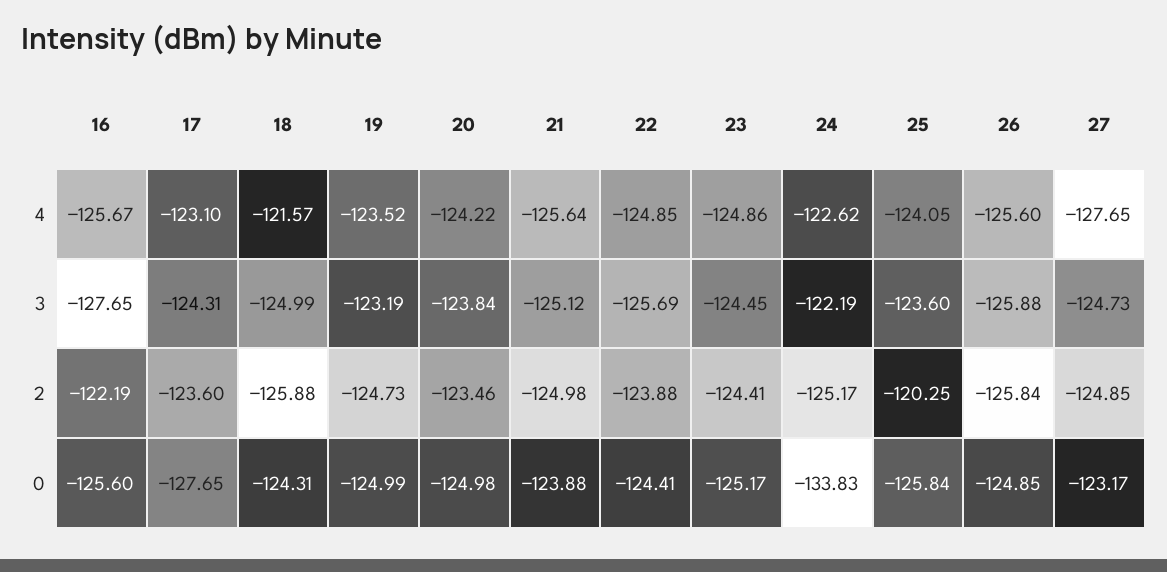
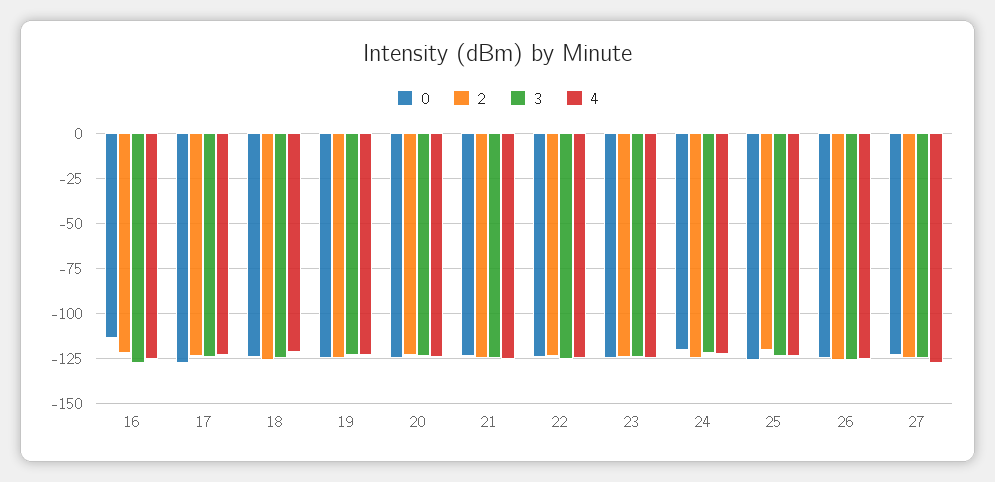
  {
    "4": {
      "16": -125.67,
      "17": -123.1,
      "18": -121.57,
      "19": -123.52,
      "20": -124.22,
      "21": -125.64,
      "22": -124.85,
      "23": -124.86,
      "24": -122.62,
      "25": -124.05,
      "26": -125.6,
      "27": -127.65
    },
    "3": {
      "16": -127.65,
      "17": -124.31,
      "18": -124.99,
      "19": -123.19,
      "20": -123.84,
      "21": -125.12,
      "22": -125.69,
      "23": -124.45,
      "24": -122.19,
      "25": -123.6,
      "26": -125.88,
      "27": -124.73
    },
    "2": {
      "16": -122.19,
      "17": -123.6,
      "18": -125.88,
      "19": -124.73,
      "20": -123.46,
      "21": -124.98,
      "22": -123.88,
      "23": -124.41,
      "24": -125.17,
      "25": -120.25,
      "26": -125.84,
      "27": -124.85
    },
    "0": {
-     "16": -125.6,
+     "16": -115,
      "17": -127.65,
      "18": -124.31,
      "19": -124.99,
      "20": -124.98,
      "21": -123.88,
      "22": -124.41,
      "23": -125.17,
-     "24": -133.83,
+     "24": -120,
      "25": -125.84,
      "26": -124.85,
      "27": -123.17
    }
  }

